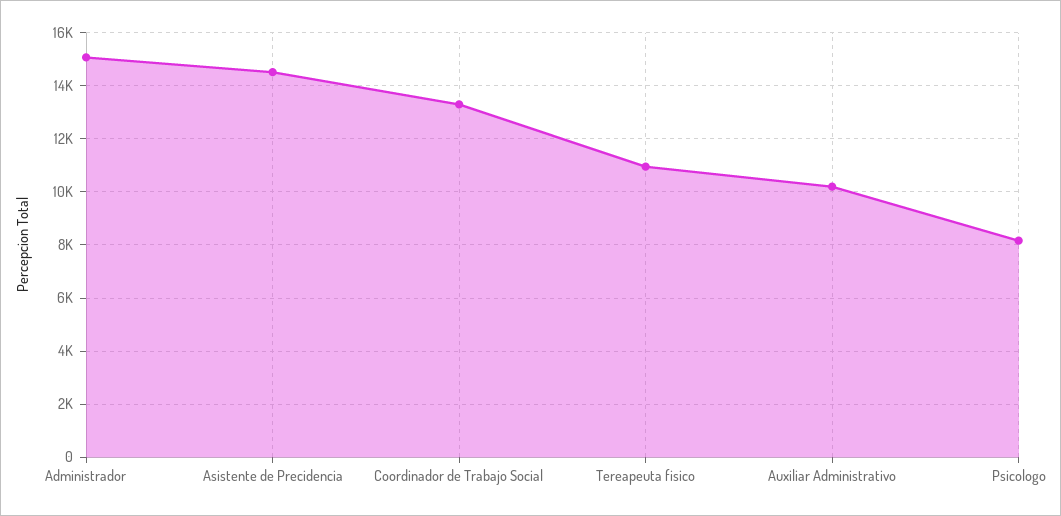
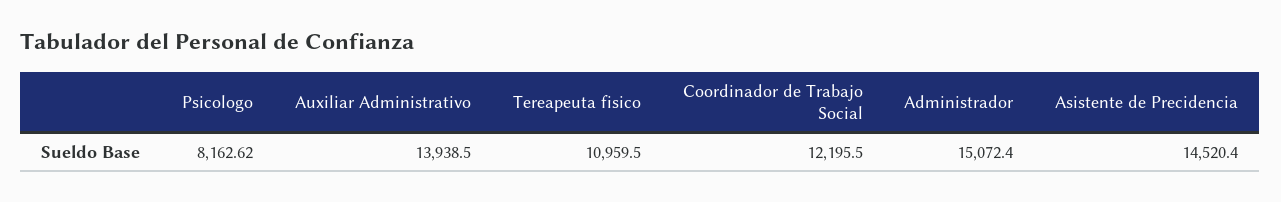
  {
    "Administrador": 15072.4,
    "Asistente de Precidencia": 14520.4,
-   "Coordinador de Trabajo Social": 13250,
+   "Coordinador de Trabajo Social": 12195.5,
    "Tereapeuta fisico": 10959.5,
-   "Auxiliar Administrativo": 10250,
+   "Auxiliar Administrativo": 13938.5,
    "Psicologo": 8162.62
  }

